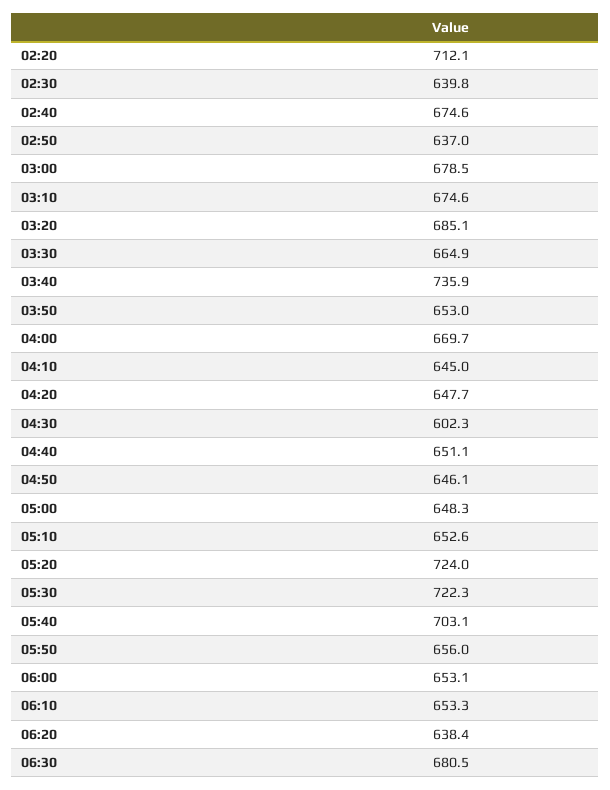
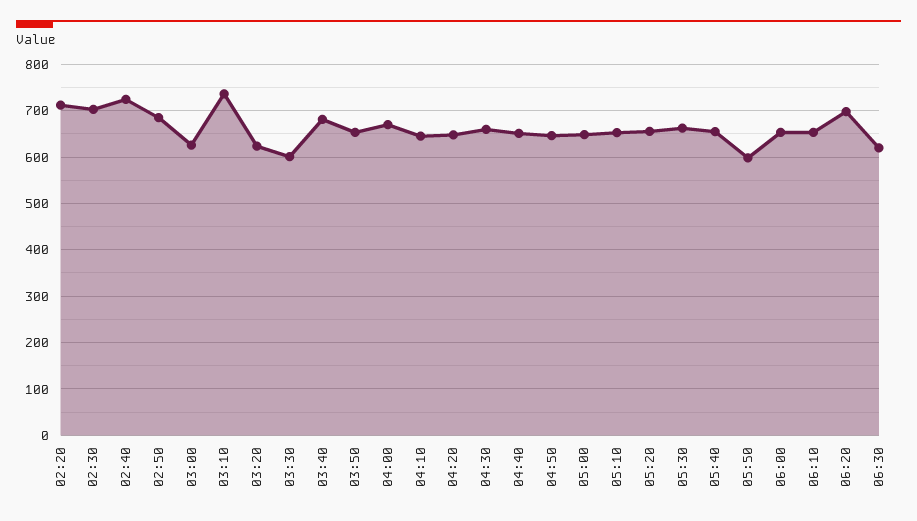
  {
    "02:20": 712.1,
-   "02:30": 639.8,
+   "02:30": 700,
-   "02:40": 674.6,
+   "02:40": 720,
-   "02:50": 637,
+   "02:50": 680,
-   "03:00": 678.5,
+   "03:00": 620,
-   "03:10": 674.6,
+   "03:10": 740,
-   "03:20": 685.1,
+   "03:20": 620,
-   "03:30": 664.9,
+   "03:30": 600,
-   "03:40": 735.9,
+   "03:40": 680,
    "03:50": 653,
    "04:00": 669.7,
    "04:10": 645,
    "04:20": 647.7,
-   "04:30": 602.3,
+   "04:30": 660,
    "04:40": 651.1,
    "04:50": 646.1,
    "05:00": 648.3,
    "05:10": 652.6,
-   "05:20": 724,
+   "05:20": 660,
-   "05:30": 722.3,
+   "05:30": 660,
-   "05:40": 703.1,
+   "05:40": 660,
-   "05:50": 656,
+   "05:50": 600,
    "06:00": 653.1,
    "06:10": 653.3,
-   "06:20": 638.4,
+   "06:20": 700,
-   "06:30": 680.5
+   "06:30": 620
  }

